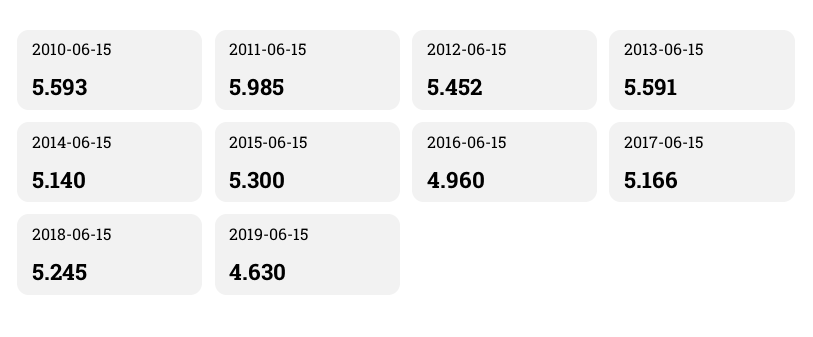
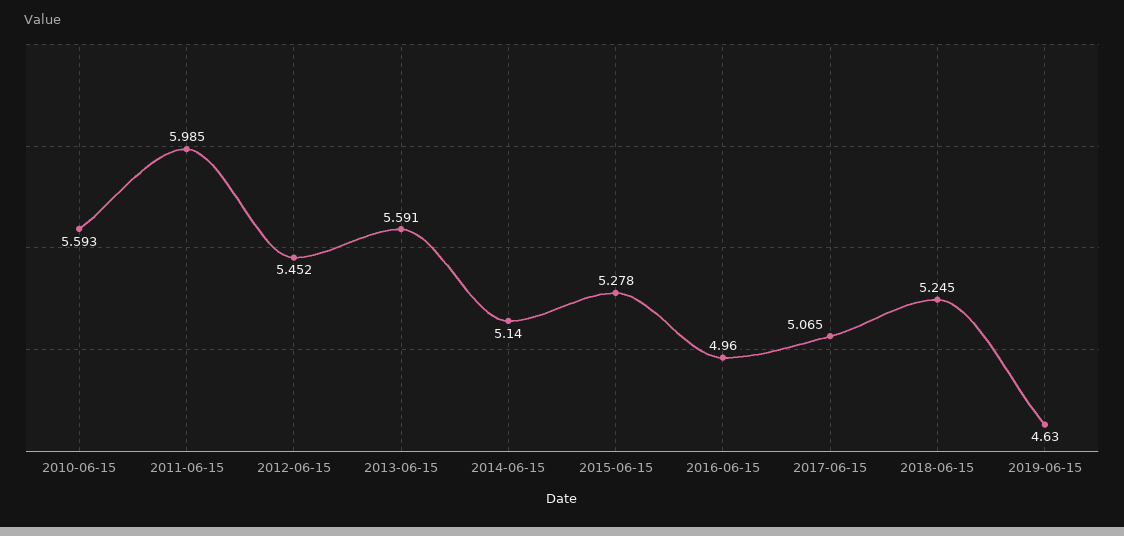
  {
    "2010-06-15": 5.593,
    "2011-06-15": 5.985,
    "2012-06-15": 5.452,
    "2013-06-15": 5.591,
    "2014-06-15": 5.14,
-   "2015-06-15": 5.3,
+   "2015-06-15": 5.278,
    "2016-06-15": 4.96,
-   "2017-06-15": 5.166,
+   "2017-06-15": 5.065,
    "2018-06-15": 5.245,
    "2019-06-15": 4.63
  }

